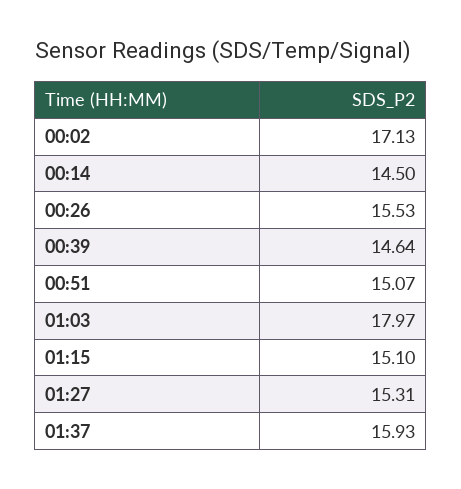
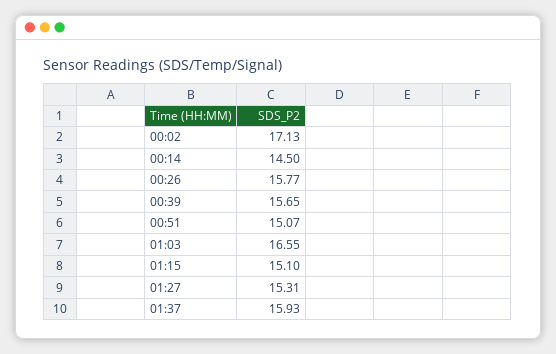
  {
    "00:02": 17.13,
    "00:14": 14.5,
-   "00:26": 15.53,
+   "00:26": 15.77,
-   "00:39": 14.64,
+   "00:39": 15.65,
    "00:51": 15.07,
-   "01:03": 17.97,
+   "01:03": 16.55,
    "01:15": 15.1,
    "01:27": 15.31,
    "01:37": 15.93
  }

